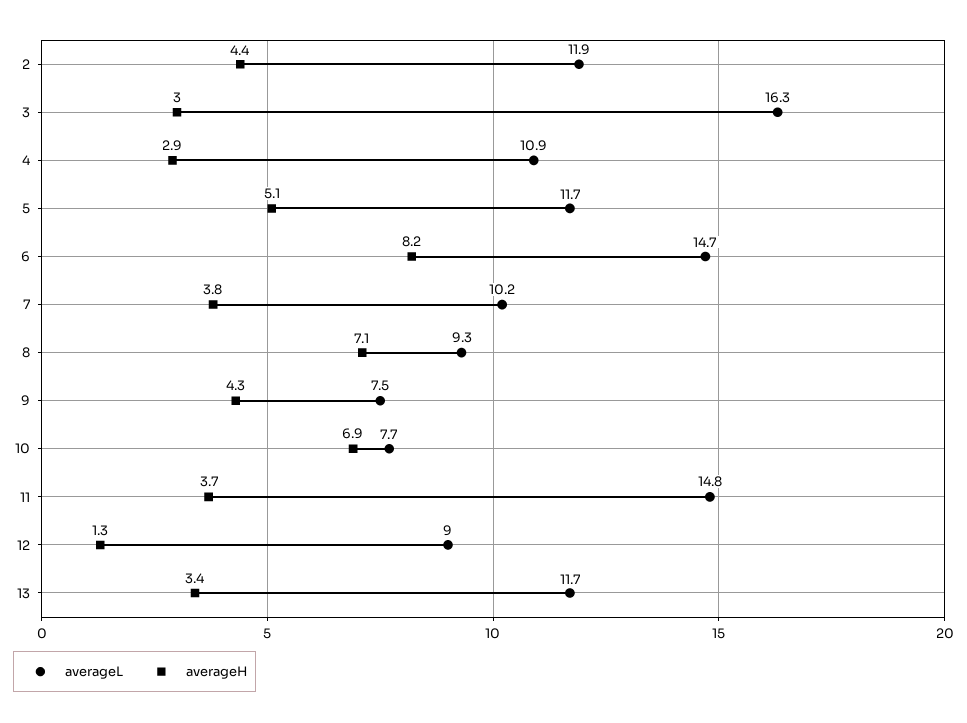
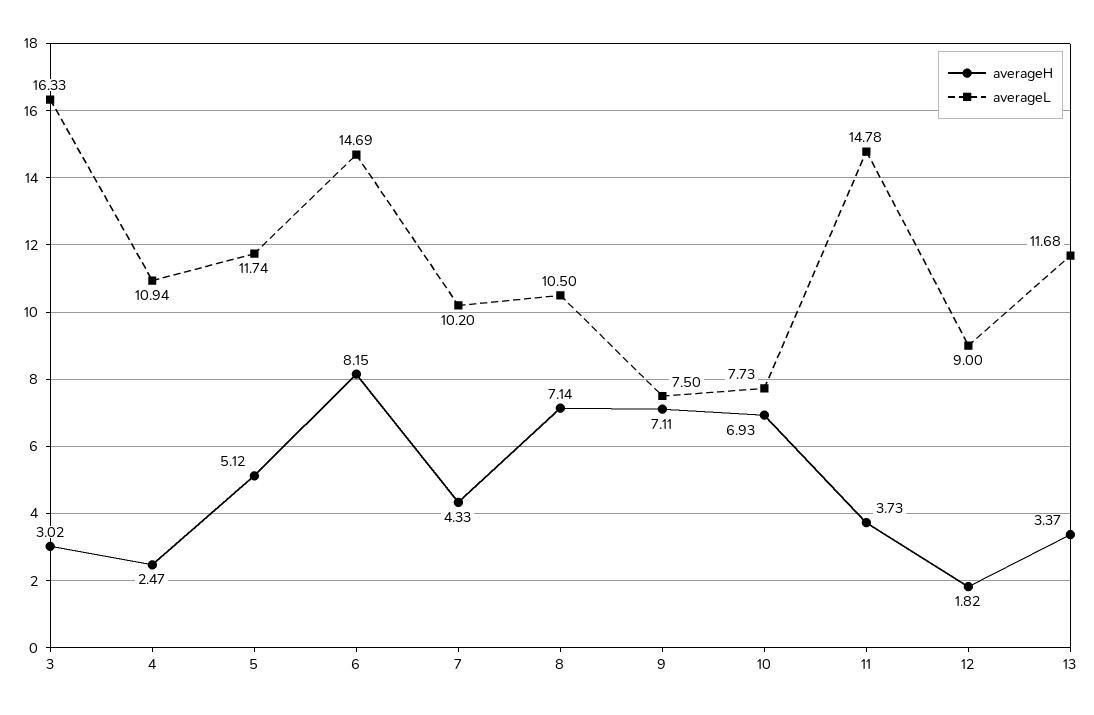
  {
    "averageL": {
-     "2": 11.9,
      "3": 16.33,
      "4": 10.94,
      "5": 11.74,
      "6": 14.69,
      "7": 10.2,
-     "8": 9.3,
+     "8": 10.5,
      "9": 7.5,
      "10": 7.73,
      "11": 14.78,
      "12": 9,
      "13": 11.68
    },
    "averageH": {
-     "2": 4.4,
      "3": 3.02,
-     "4": 2.9,
+     "4": 2.47,
      "5": 5.12,
      "6": 8.15,
-     "7": 3.8,
+     "7": 4.33,
      "8": 7.14,
-     "9": 4.3,
+     "9": 7.11,
      "10": 6.93,
      "11": 3.73,
-     "12": 1.3,
+     "12": 1.82,
      "13": 3.37
    }
  }

